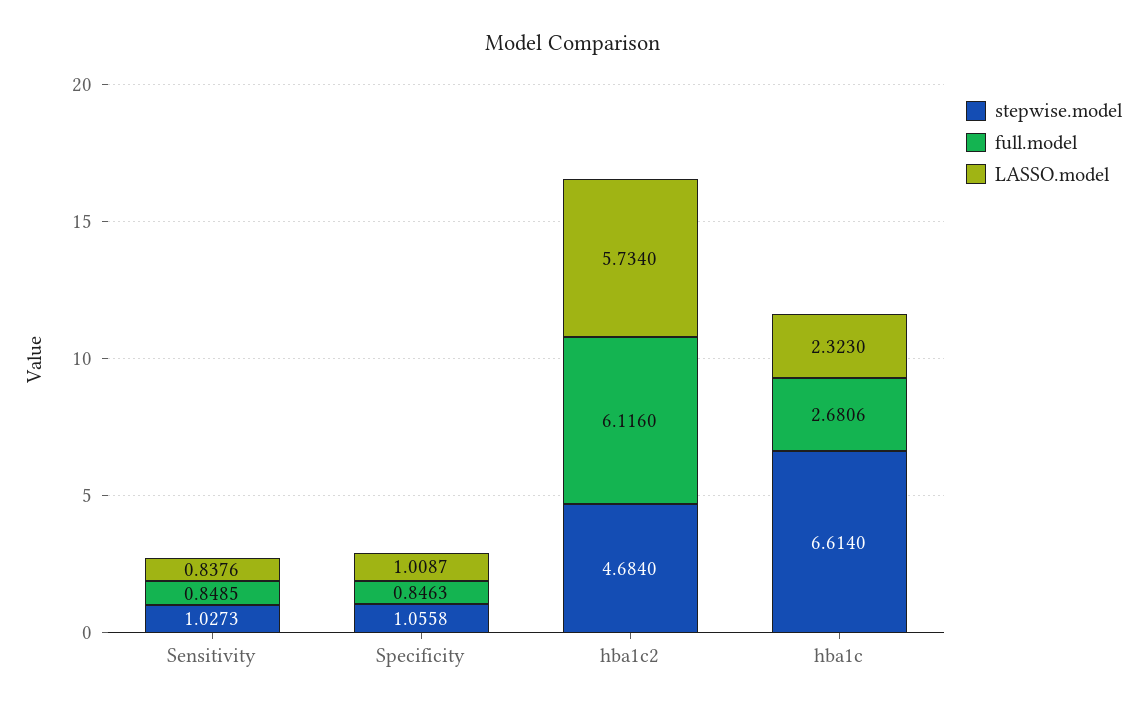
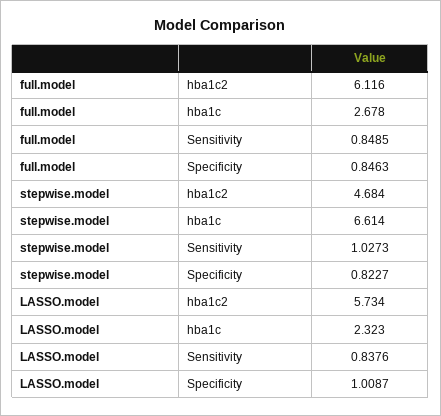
  {
    "stepwise.model": {
      "Sensitivity": 1.0273,
-     "Specificity": 1.0558,
+     "Specificity": 0.8227,
      "hba1c2": 4.684,
      "hba1c": 6.614
    },
    "full.model": {
      "Sensitivity": 0.8485,
      "Specificity": 0.8463,
      "hba1c2": 6.116,
-     "hba1c": 2.6806
+     "hba1c": 2.678
    },
    "LASSO.model": {
      "Sensitivity": 0.8376,
      "Specificity": 1.0087,
      "hba1c2": 5.734,
      "hba1c": 2.323
    }
  }

